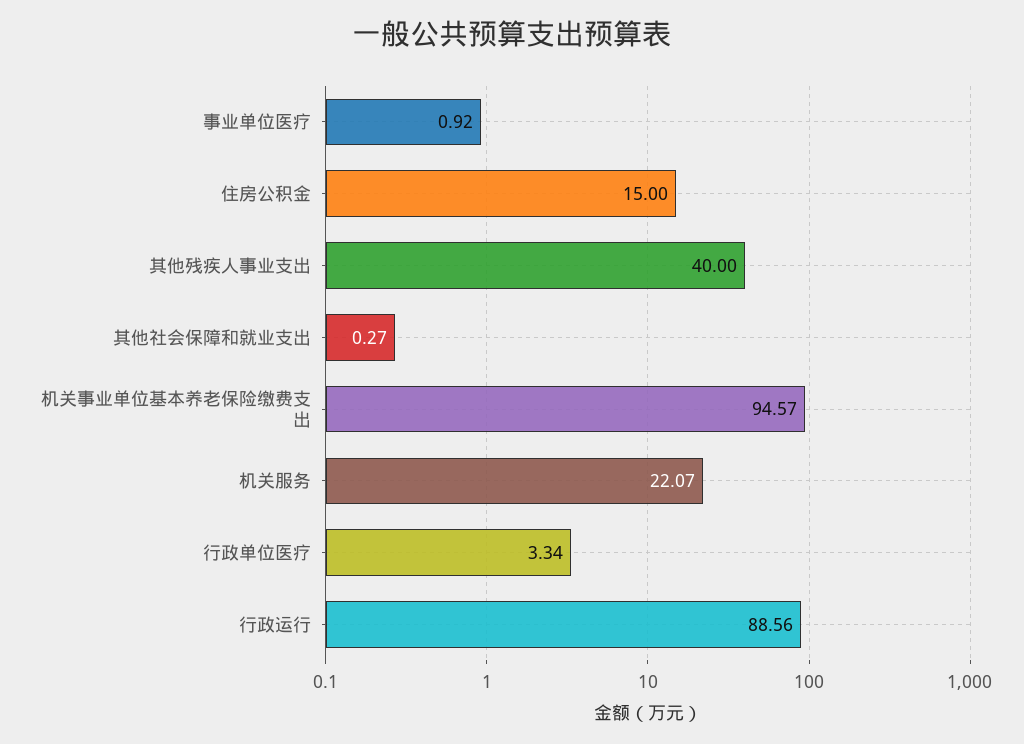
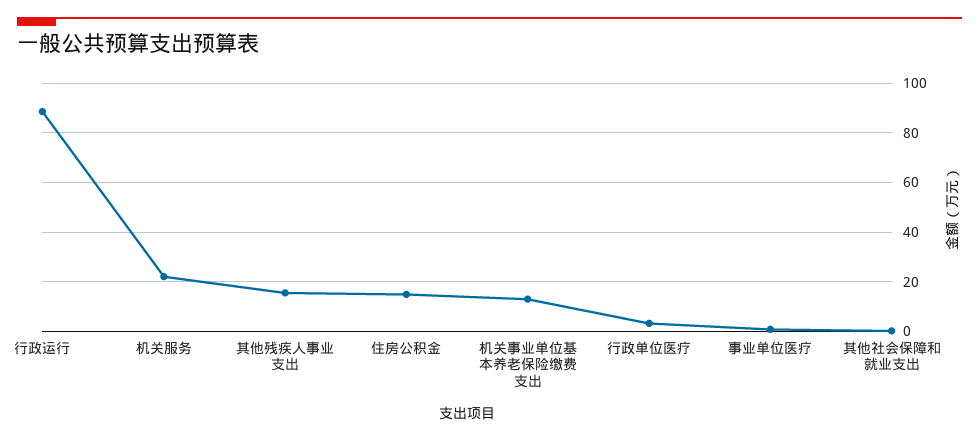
  {
    "事业单位医疗": 0.92,
    "住房公积金": 15,
-   "其他残疾人事业支出": 40,
+   "其他残疾人事业支出": 15,
    "其他社会保障和就业支出": 0.27,
-   "机关事业单位基本养老保险缴费支出": 94.57,
+   "机关事业单位基本养老保险缴费支出": 12.5,
    "机关服务": 22.07,
    "行政单位医疗": 3.34,
    "行政运行": 88.56
  }

